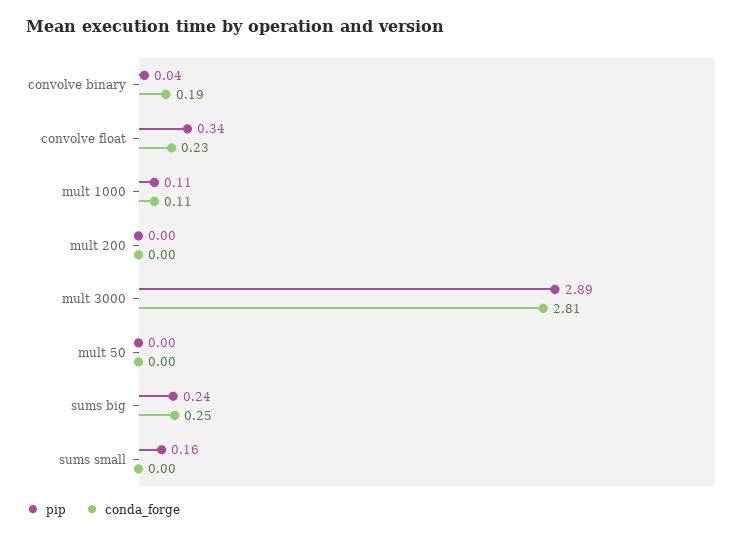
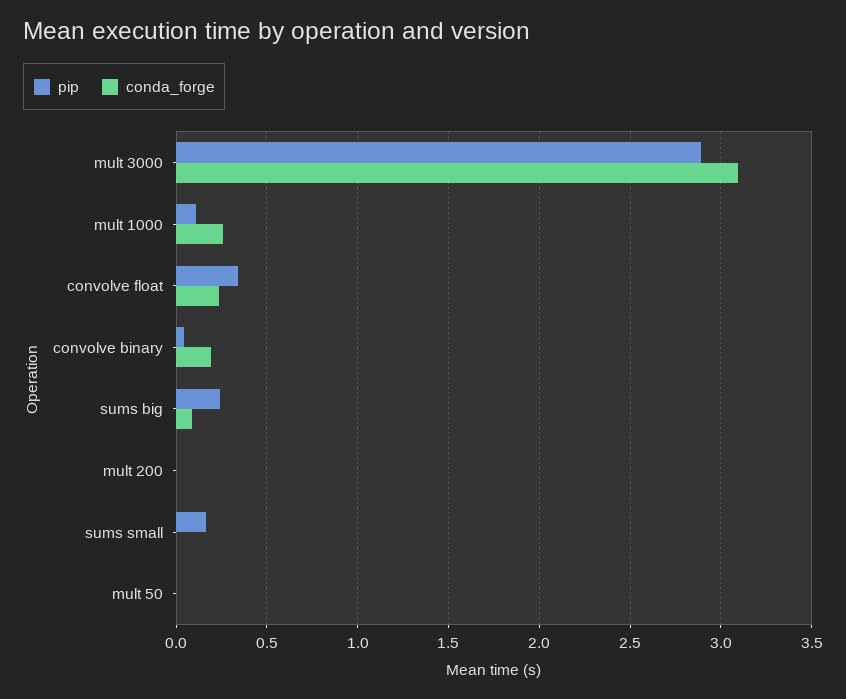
  {
    "pip": {
      "convolve binary": 0.04,
      "convolve float": 0.34,
      "mult 1000": 0.11,
      "mult 200": 0,
      "mult 3000": 2.89,
      "mult 50": 0,
      "sums big": 0.24,
      "sums small": 0.16
    },
    "conda_forge": {
      "convolve binary": 0.19,
      "convolve float": 0.23,
-     "mult 1000": 0.11,
+     "mult 1000": 0.25,
      "mult 200": 0,
-     "mult 3000": 2.81,
+     "mult 3000": 3.1,
      "mult 50": 0,
-     "sums big": 0.25,
+     "sums big": 0.1,
      "sums small": 0
    }
  }

